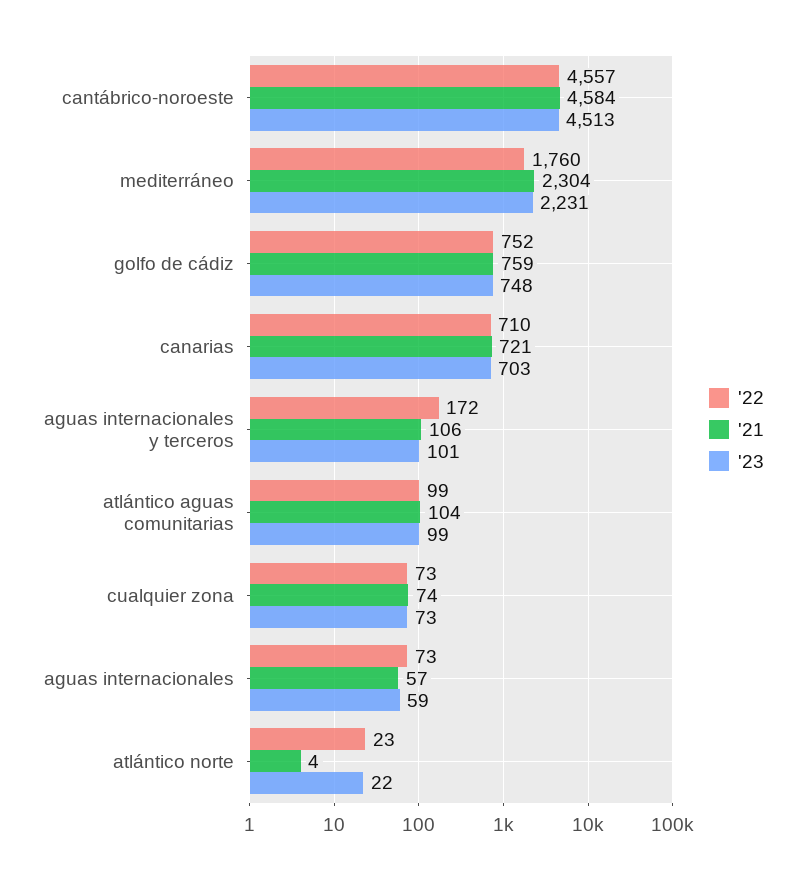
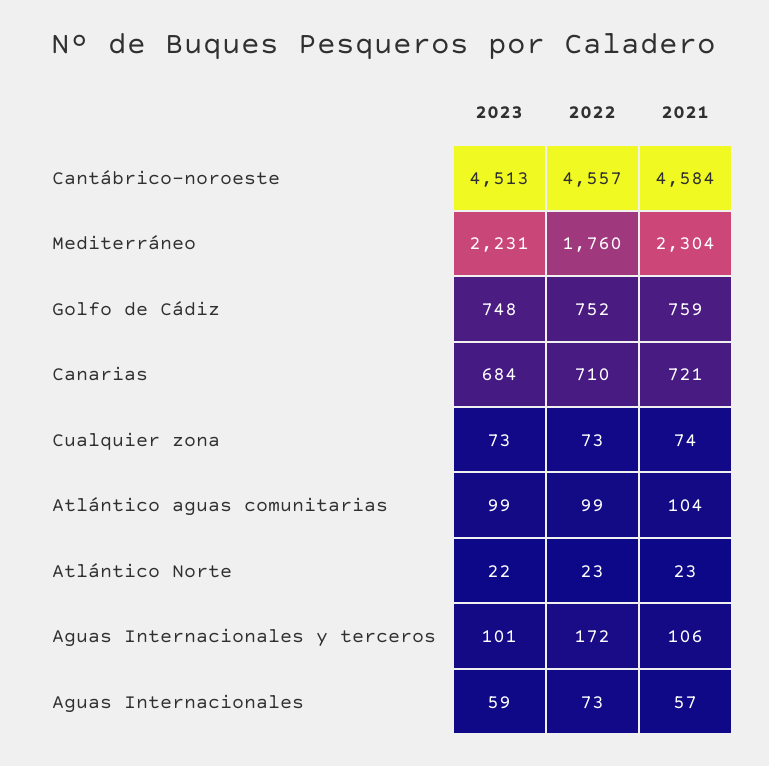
  {
    "'22": {
      "cantábrico-noroeste": 4557,
      "mediterráneo": 1760,
      "golfo de cádiz": 752,
      "canarias": 710,
      "aguas internacionales y terceros": 172,
      "atlántico aguas comunitarias": 99,
      "cualquier zona": 73,
      "aguas internacionales": 73,
      "atlántico norte": 23
    },
    "'21": {
      "cantábrico-noroeste": 4584,
      "mediterráneo": 2304,
      "golfo de cádiz": 759,
      "canarias": 721,
      "aguas internacionales y terceros": 106,
      "atlántico aguas comunitarias": 104,
      "cualquier zona": 74,
      "aguas internacionales": 57,
-     "atlántico norte": 4
+     "atlántico norte": 23
    },
    "'23": {
      "cantábrico-noroeste": 4513,
      "mediterráneo": 2231,
      "golfo de cádiz": 748,
-     "canarias": 703,
+     "canarias": 684,
      "aguas internacionales y terceros": 101,
      "atlántico aguas comunitarias": 99,
      "cualquier zona": 73,
      "aguas internacionales": 59,
      "atlántico norte": 22
    }
  }

